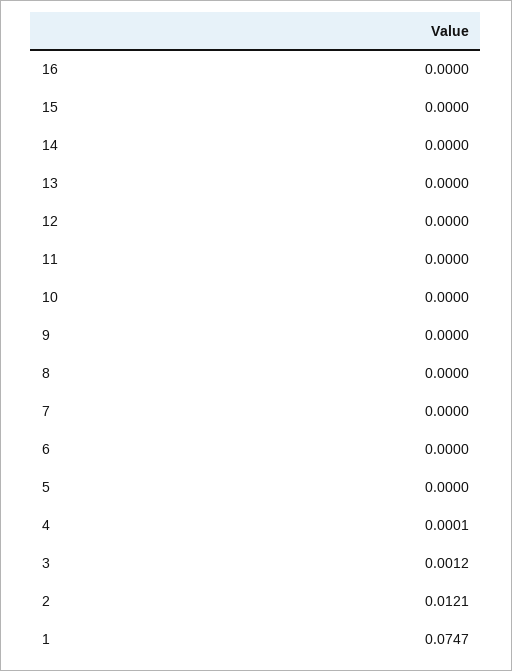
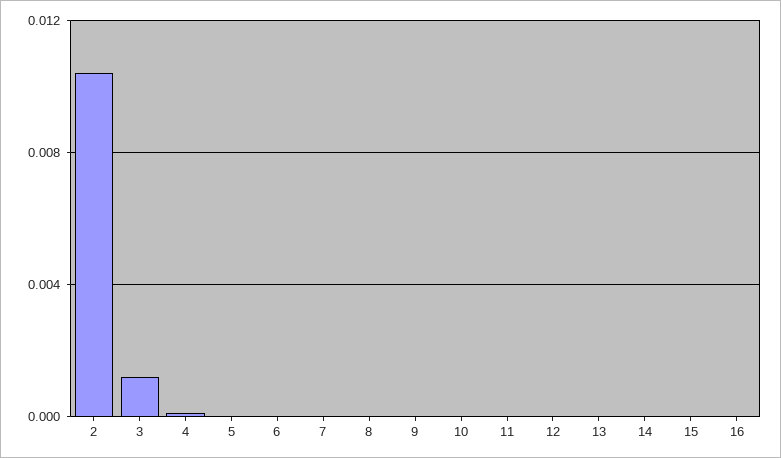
  {
    "16": 0,
    "15": 0,
    "14": 0,
    "13": 0,
    "12": 0,
    "11": 0,
    "10": 0,
    "9": 0,
    "8": 0,
    "7": 0,
    "6": 0,
    "5": 0,
    "4": 0.0001,
    "3": 0.0012,
-   "2": 0.0121,
+   "2": 0.0105
-   "1": 0.0747
  }

